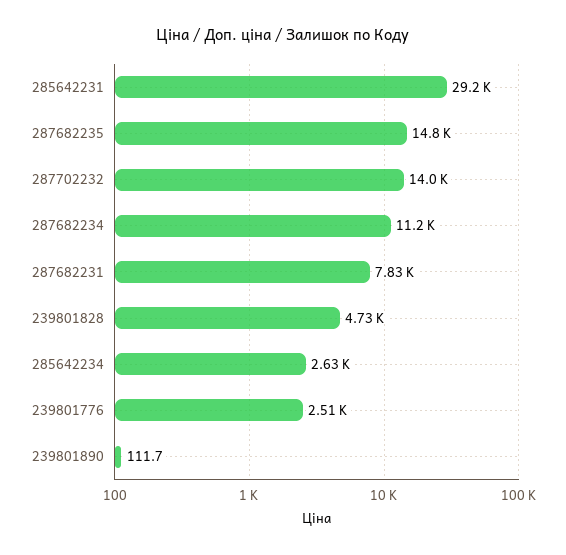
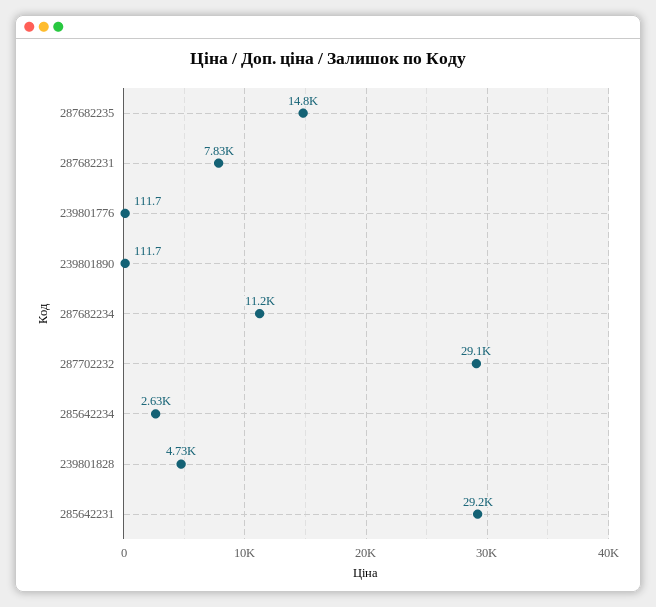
  {
    "285642231": 29200,
    "287682235": 14800,
-   "287702232": 14000,
+   "287702232": 29100,
    "287682234": 11200,
    "287682231": 7830,
    "239801828": 4730,
    "285642234": 2630,
-   "239801776": 2510,
+   "239801776": 111.7,
    "239801890": 111.7
  }

